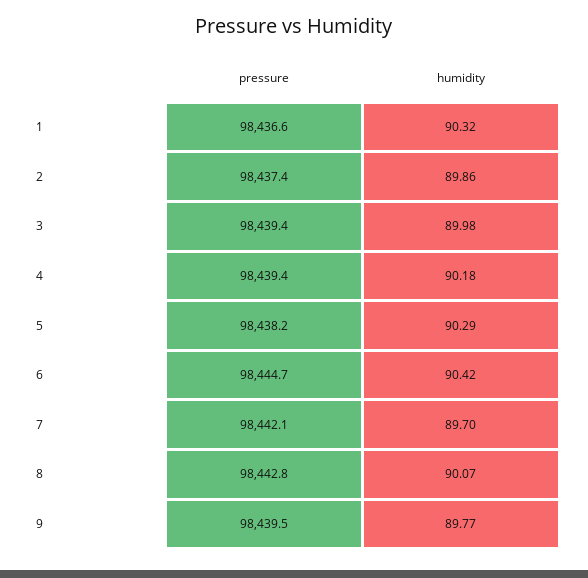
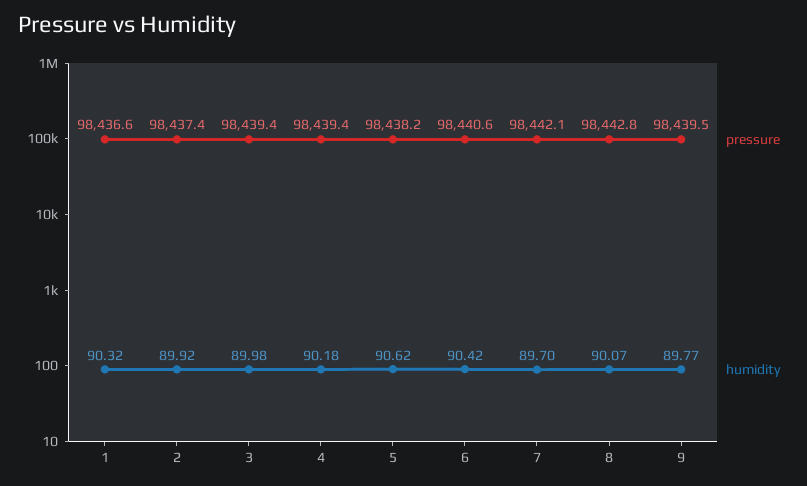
  {
    "pressure": {
      "1": 98436.6,
      "2": 98437.4,
      "3": 98439.4,
      "4": 98439.4,
      "5": 98438.2,
-     "6": 98444.7,
+     "6": 98440.6,
      "7": 98442.1,
      "8": 98442.8,
      "9": 98439.5
    },
    "humidity": {
      "1": 90.32,
-     "2": 89.86,
+     "2": 89.92,
      "3": 89.98,
      "4": 90.18,
-     "5": 90.29,
+     "5": 90.62,
      "6": 90.42,
      "7": 89.7,
      "8": 90.07,
      "9": 89.77
    }
  }

